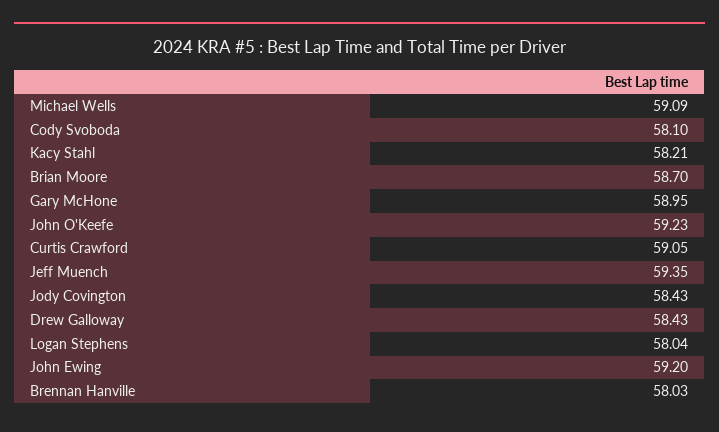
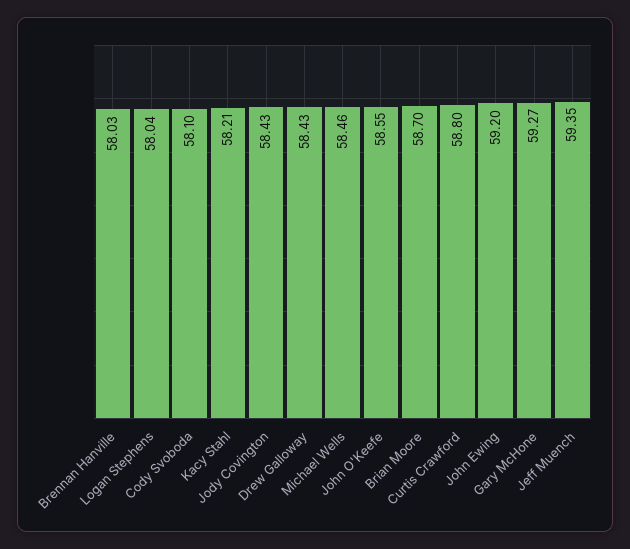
  {
-   "Michael Wells": 59.09,
+   "Michael Wells": 58.46,
    "Cody Svoboda": 58.1,
    "Kacy Stahl": 58.21,
    "Brian Moore": 58.7,
-   "Gary McHone": 58.95,
+   "Gary McHone": 59.27,
-   "John O'Keefe": 59.23,
+   "John O'Keefe": 58.55,
-   "Curtis Crawford": 59.05,
+   "Curtis Crawford": 58.8,
    "Jeff Muench": 59.35,
    "Jody Covington": 58.43,
    "Drew Galloway": 58.43,
    "Logan Stephens": 58.04,
    "John Ewing": 59.2,
    "Brennan Hanville": 58.03
  }

